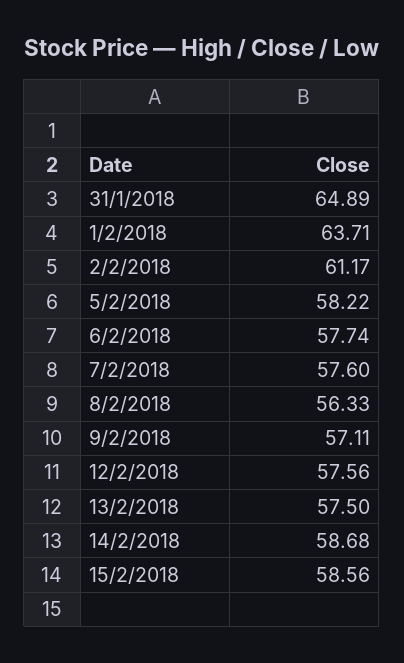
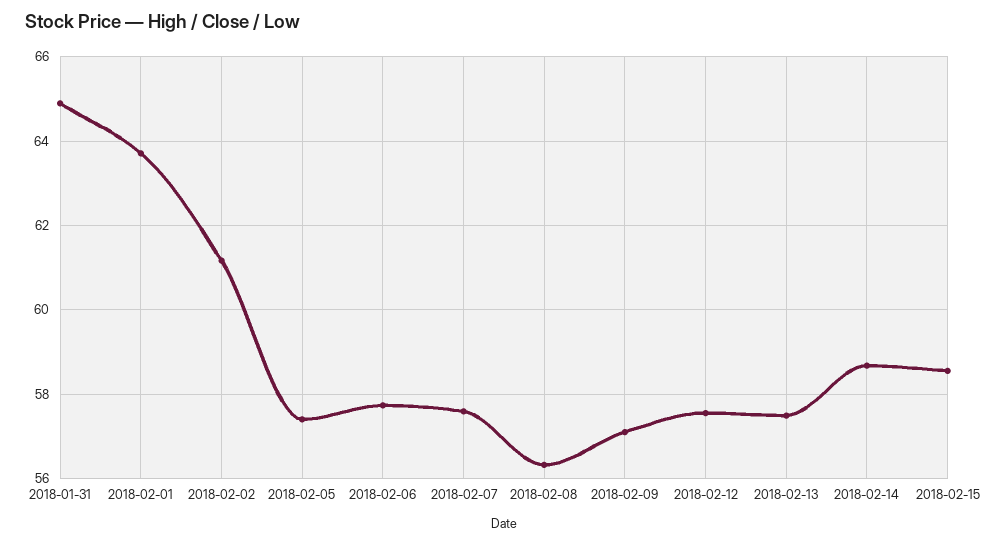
  {
    "31/1/2018": 64.89,
    "1/2/2018": 63.71,
    "2/2/2018": 61.17,
-   "5/2/2018": 58.22,
+   "5/2/2018": 57.4,
    "6/2/2018": 57.74,
    "7/2/2018": 57.6,
    "8/2/2018": 56.33,
    "9/2/2018": 57.11,
    "12/2/2018": 57.56,
    "13/2/2018": 57.5,
    "14/2/2018": 58.68,
    "15/2/2018": 58.56
  }

